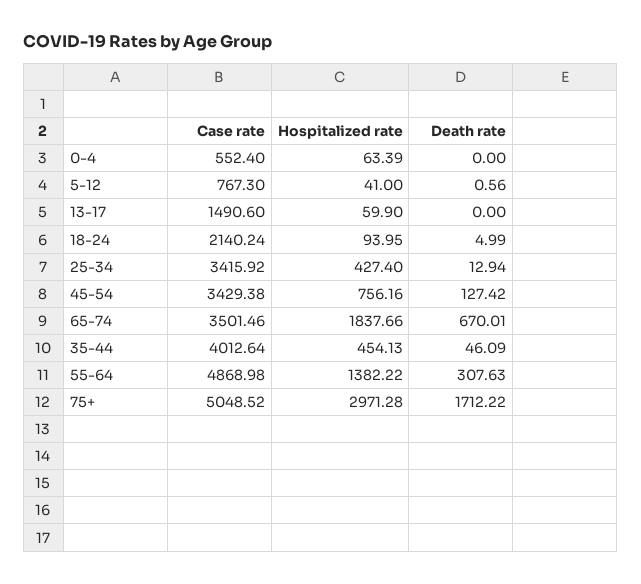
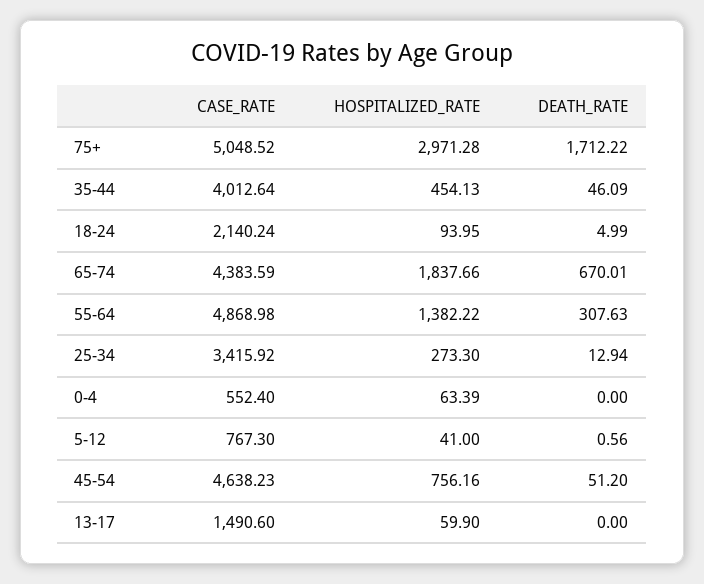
  {
    "Case rate": {
      "0-4": 552.4,
      "5-12": 767.3,
      "13-17": 1490.6,
      "18-24": 2140.24,
      "25-34": 3415.92,
-     "45-54": 3429.38,
+     "45-54": 4638.23,
-     "65-74": 3501.46,
+     "65-74": 4383.59,
      "35-44": 4012.64,
      "55-64": 4868.98,
      "75+": 5048.52
    },
    "Hospitalized rate": {
      "0-4": 63.39,
      "5-12": 41,
      "13-17": 59.9,
      "18-24": 93.95,
-     "25-34": 427.4,
+     "25-34": 273.3,
      "45-54": 756.16,
      "65-74": 1837.66,
      "35-44": 454.13,
      "55-64": 1382.22,
      "75+": 2971.28
    },
    "Death rate": {
      "0-4": 0,
      "5-12": 0.56,
      "13-17": 0,
      "18-24": 4.99,
      "25-34": 12.94,
-     "45-54": 127.42,
+     "45-54": 51.2,
      "65-74": 670.01,
      "35-44": 46.09,
      "55-64": 307.63,
      "75+": 1712.22
    }
  }

